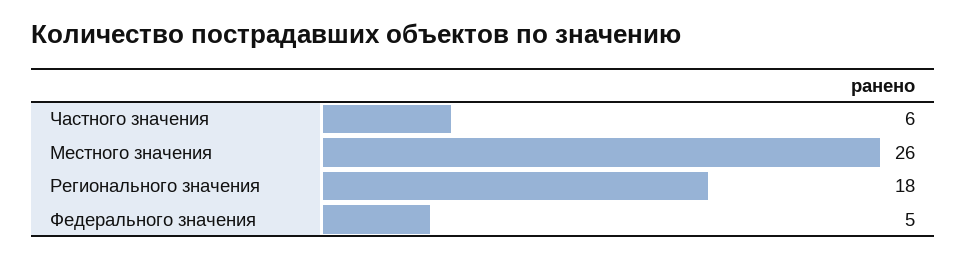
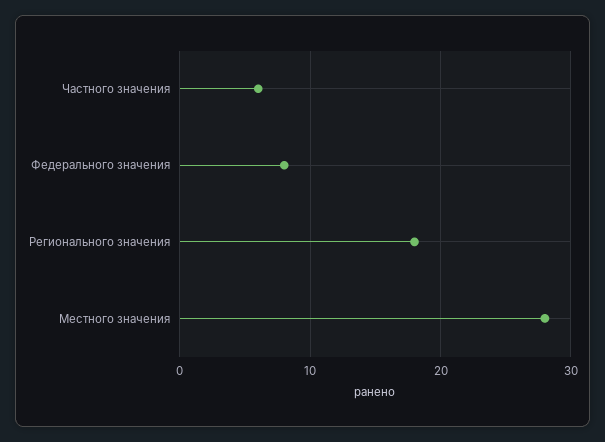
  {
    "Частного значения": 6,
-   "Местного значения": 26,
+   "Местного значения": 28,
    "Регионального значения": 18,
-   "Федерального значения": 5
+   "Федерального значения": 8
  }

